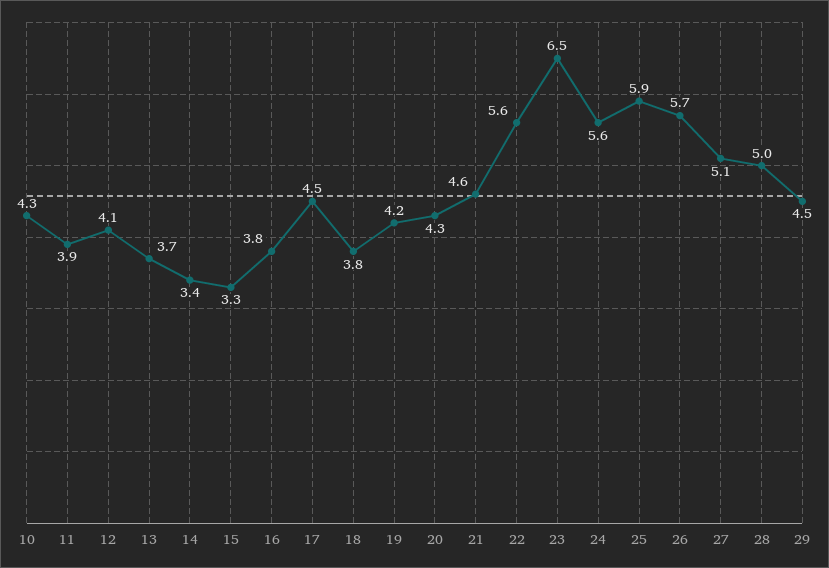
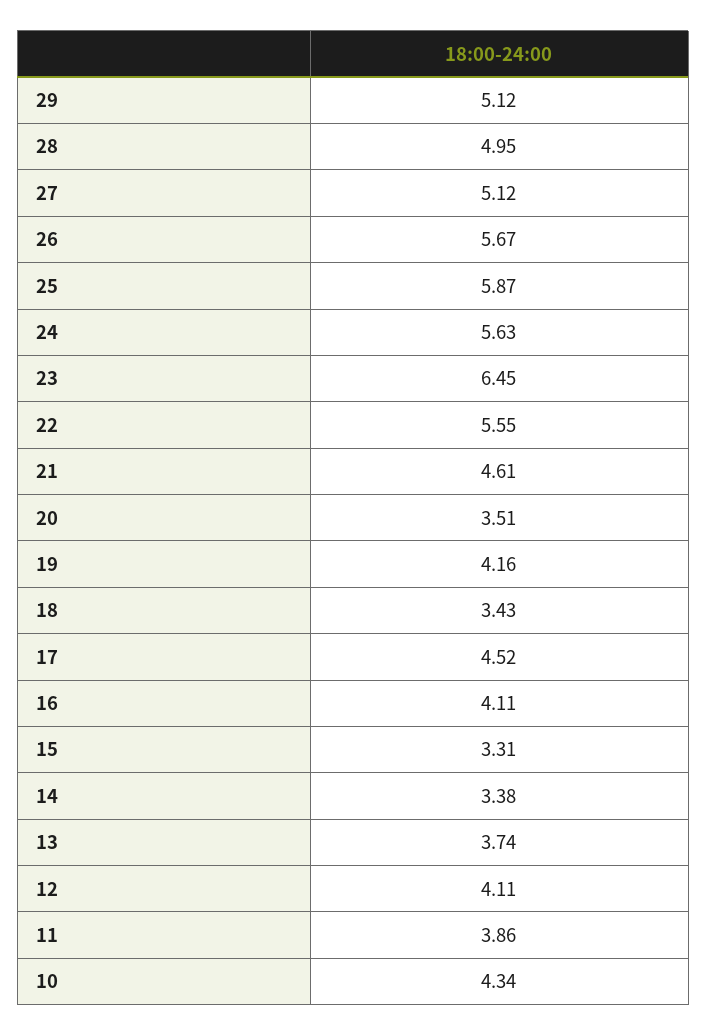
  {
    "10": 4.34,
    "11": 3.86,
    "12": 4.11,
    "13": 3.74,
    "14": 3.38,
    "15": 3.31,
-   "16": 3.8,
+   "16": 4.11,
    "17": 4.52,
-   "18": 3.8,
+   "18": 3.43,
    "19": 4.16,
-   "20": 4.3,
+   "20": 3.51,
    "21": 4.61,
    "22": 5.55,
    "23": 6.45,
    "24": 5.63,
    "25": 5.87,
    "26": 5.67,
    "27": 5.12,
    "28": 4.95,
-   "29": 4.5
+   "29": 5.12
  }

